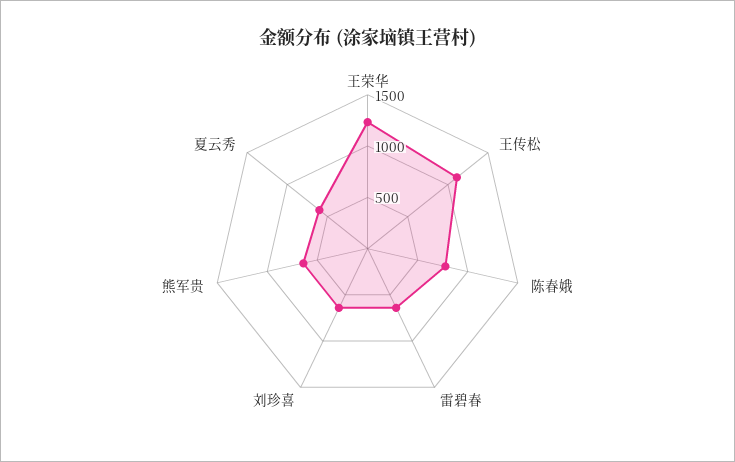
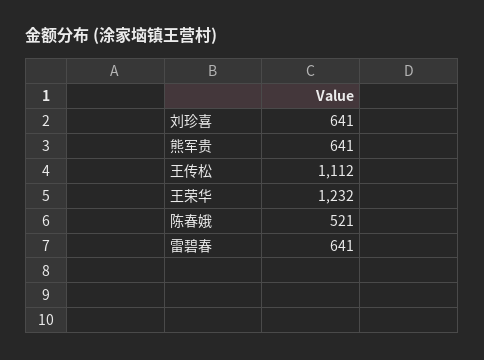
  {
    "王荣华": 1232,
    "王传松": 1112,
-   "陈春娥": 800,
+   "陈春娥": 521,
    "雷碧春": 641,
    "刘珍喜": 641,
-   "熊军贵": 641,
+   "熊军贵": 641
-   "夏云秀": 600
  }

